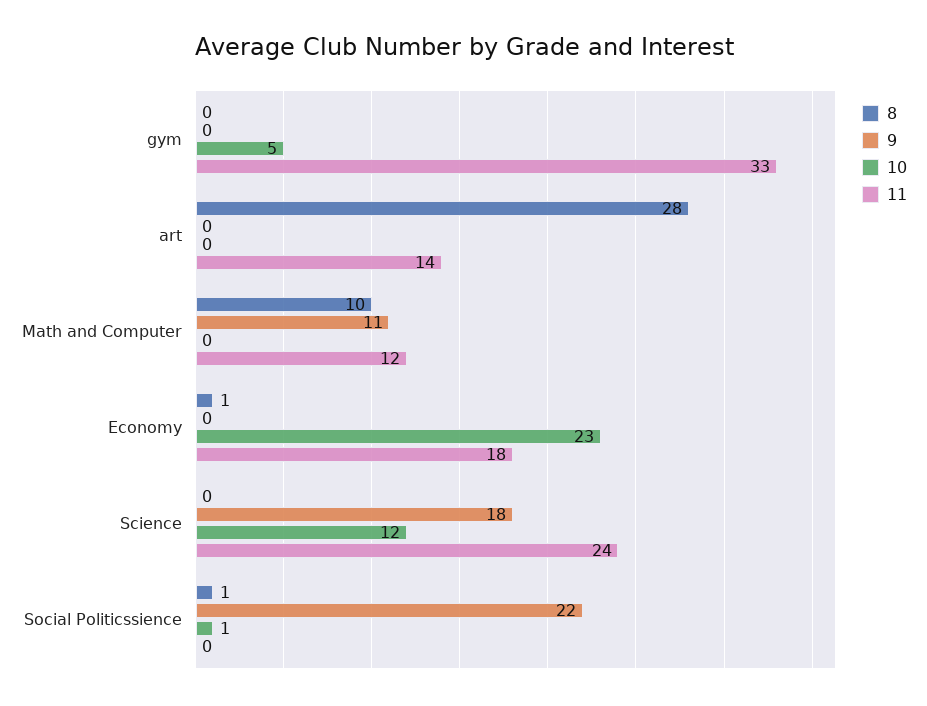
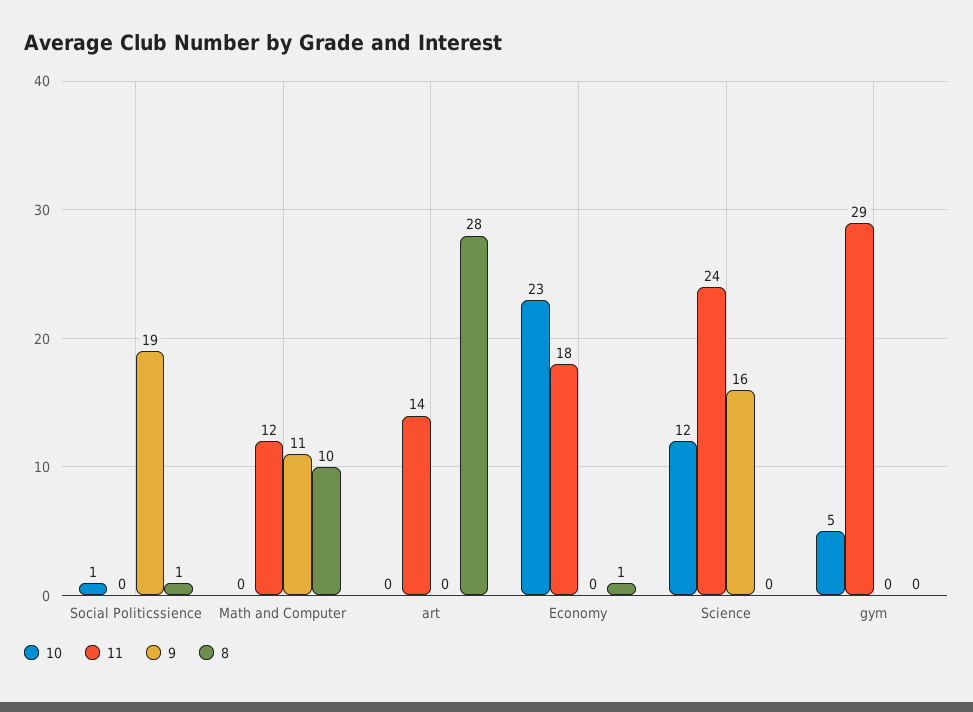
  {
    "8": {
      "gym": 0,
      "art": 28,
      "Math and Computer": 10,
      "Economy": 1,
      "Science": 0,
      "Social Politicssience": 1
    },
    "9": {
      "gym": 0,
      "art": 0,
      "Math and Computer": 11,
      "Economy": 0,
-     "Science": 18,
+     "Science": 16,
-     "Social Politicssience": 22
+     "Social Politicssience": 19
    },
    "10": {
      "gym": 5,
      "art": 0,
      "Math and Computer": 0,
      "Economy": 23,
      "Science": 12,
      "Social Politicssience": 1
    },
    "11": {
-     "gym": 33,
+     "gym": 29,
      "art": 14,
      "Math and Computer": 12,
      "Economy": 18,
      "Science": 24,
      "Social Politicssience": 0
    }
  }

